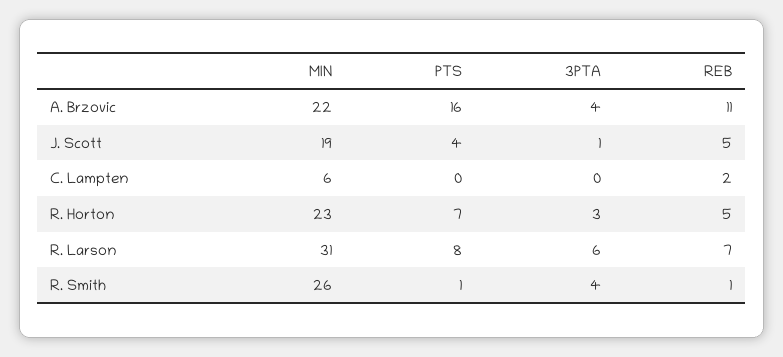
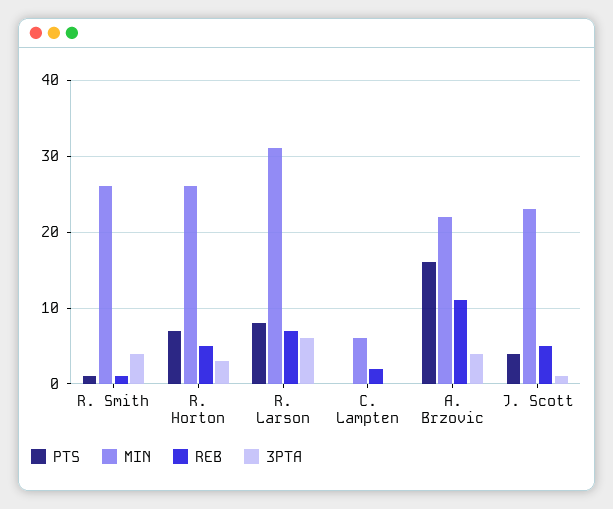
  {
    "MIN": {
      "A. Brzovic": 22,
-     "J. Scott": 19,
+     "J. Scott": 23,
      "C. Lampten": 6,
-     "R. Horton": 23,
+     "R. Horton": 26,
      "R. Larson": 31,
      "R. Smith": 26
    },
    "PTS": {
      "A. Brzovic": 16,
      "J. Scott": 4,
      "C. Lampten": 0,
      "R. Horton": 7,
      "R. Larson": 8,
      "R. Smith": 1
    },
    "3PTA": {
      "A. Brzovic": 4,
      "J. Scott": 1,
      "C. Lampten": 0,
      "R. Horton": 3,
      "R. Larson": 6,
      "R. Smith": 4
    },
    "REB": {
      "A. Brzovic": 11,
      "J. Scott": 5,
      "C. Lampten": 2,
      "R. Horton": 5,
      "R. Larson": 7,
      "R. Smith": 1
    }
  }

